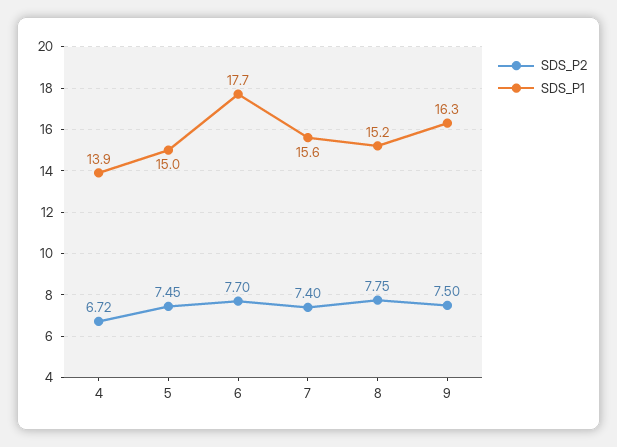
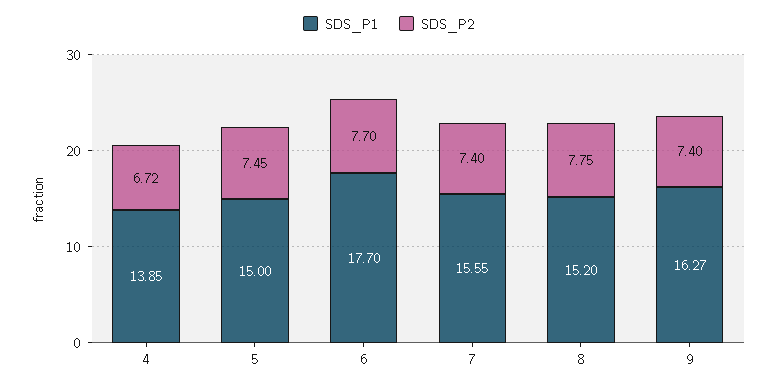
  {
    "SDS_P2": {
      "4": 6.72,
      "5": 7.45,
      "6": 7.7,
      "7": 7.4,
      "8": 7.75,
-     "9": 7.5
+     "9": 7.4
    },
    "SDS_P1": {
      "4": 13.85,
      "5": 15,
      "6": 17.7,
      "7": 15.55,
      "8": 15.2,
      "9": 16.27
    }
  }

